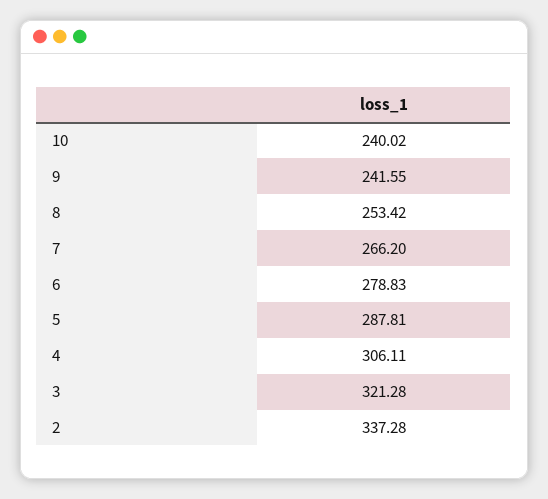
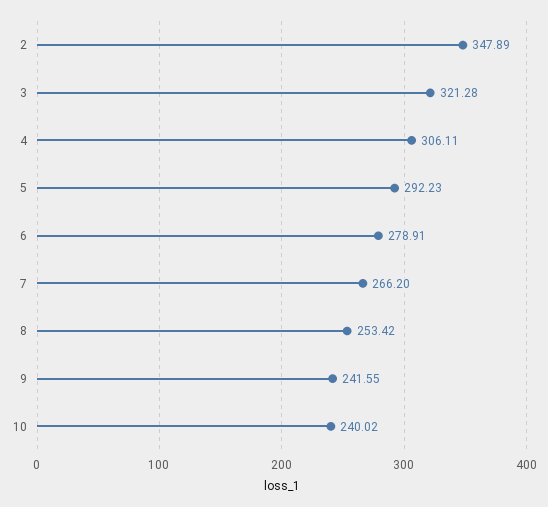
  {
    "10": 240.02,
    "9": 241.55,
    "8": 253.42,
    "7": 266.2,
-   "6": 278.83,
+   "6": 278.91,
-   "5": 287.81,
+   "5": 292.23,
    "4": 306.11,
    "3": 321.28,
-   "2": 337.28
+   "2": 347.89
  }

